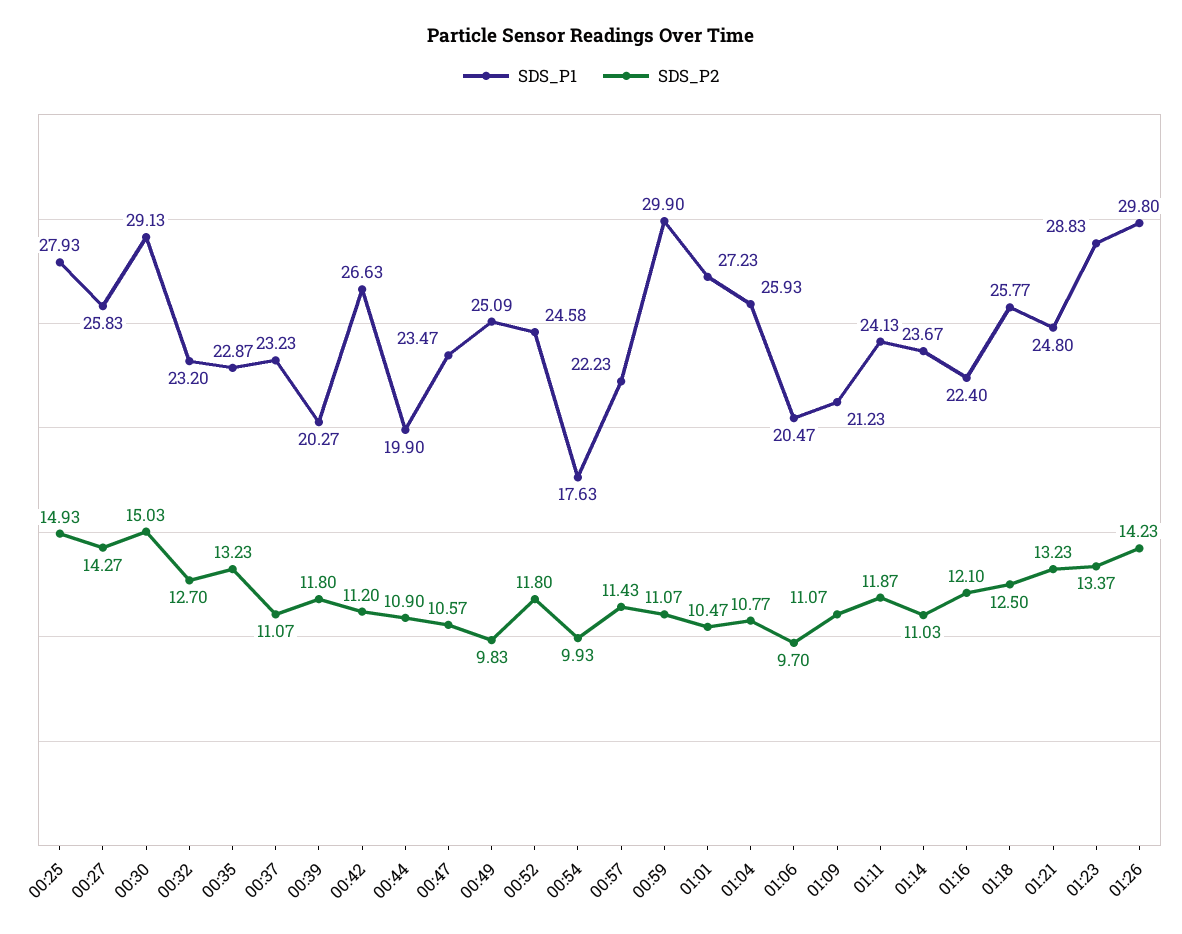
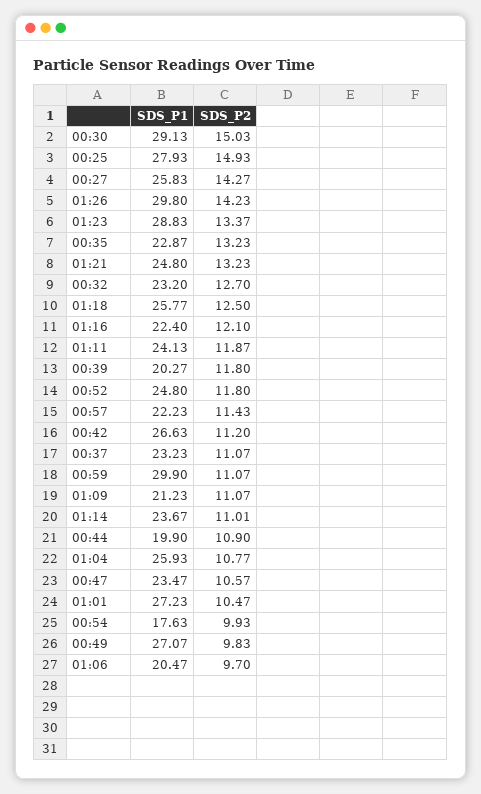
  {
    "SDS_P1": {
      "00:25": 27.93,
      "00:27": 25.83,
      "00:30": 29.13,
      "00:32": 23.2,
      "00:35": 22.87,
      "00:37": 23.23,
      "00:39": 20.27,
      "00:42": 26.63,
      "00:44": 19.9,
      "00:47": 23.47,
-     "00:49": 25.09,
+     "00:49": 27.07,
-     "00:52": 24.58,
+     "00:52": 24.8,
      "00:54": 17.63,
      "00:57": 22.23,
      "00:59": 29.9,
      "01:01": 27.23,
      "01:04": 25.93,
      "01:06": 20.47,
      "01:09": 21.23,
      "01:11": 24.13,
      "01:14": 23.67,
      "01:16": 22.4,
      "01:18": 25.77,
      "01:21": 24.8,
      "01:23": 28.83,
      "01:26": 29.8
    },
    "SDS_P2": {
      "00:25": 14.93,
      "00:27": 14.27,
      "00:30": 15.03,
      "00:32": 12.7,
      "00:35": 13.23,
      "00:37": 11.07,
      "00:39": 11.8,
      "00:42": 11.2,
      "00:44": 10.9,
      "00:47": 10.57,
      "00:49": 9.83,
      "00:52": 11.8,
      "00:54": 9.93,
      "00:57": 11.43,
      "00:59": 11.07,
      "01:01": 10.47,
      "01:04": 10.77,
      "01:06": 9.7,
      "01:09": 11.07,
      "01:11": 11.87,
-     "01:14": 11.03,
+     "01:14": 11.01,
      "01:16": 12.1,
      "01:18": 12.5,
      "01:21": 13.23,
      "01:23": 13.37,
      "01:26": 14.23
    }
  }

